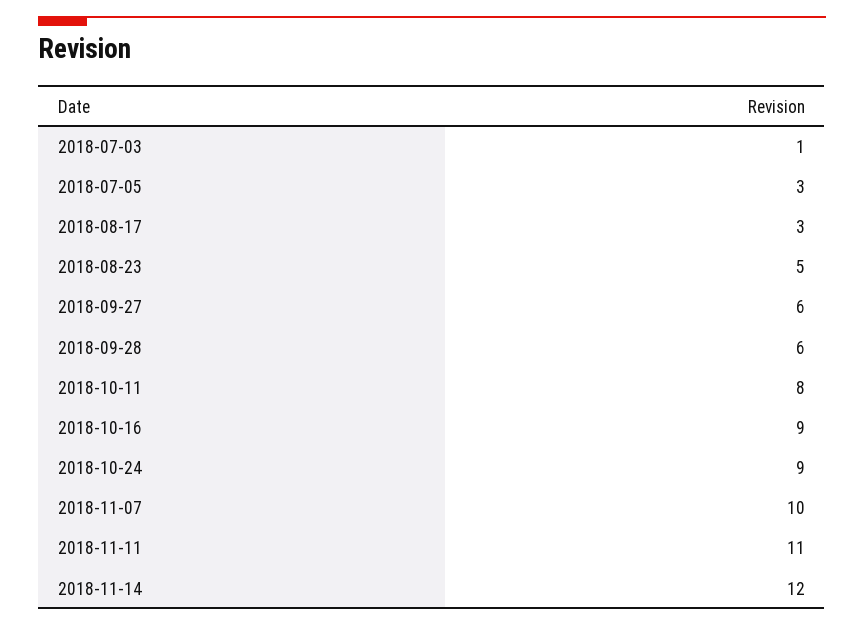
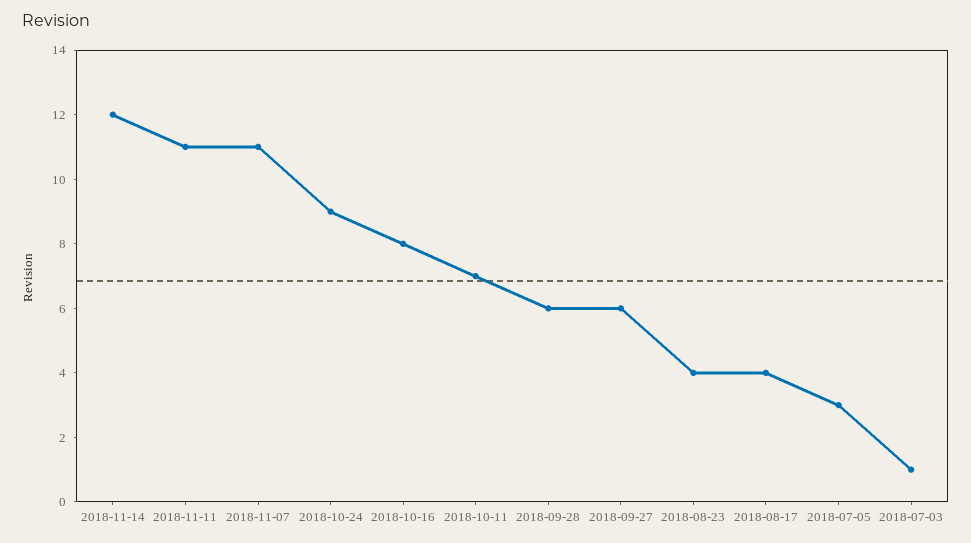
  {
    "2018-07-03": 1,
    "2018-07-05": 3,
-   "2018-08-17": 3,
+   "2018-08-17": 4,
-   "2018-08-23": 5,
+   "2018-08-23": 4,
    "2018-09-27": 6,
    "2018-09-28": 6,
-   "2018-10-11": 8,
+   "2018-10-11": 7,
-   "2018-10-16": 9,
+   "2018-10-16": 8,
    "2018-10-24": 9,
-   "2018-11-07": 10,
+   "2018-11-07": 11,
    "2018-11-11": 11,
    "2018-11-14": 12
  }

